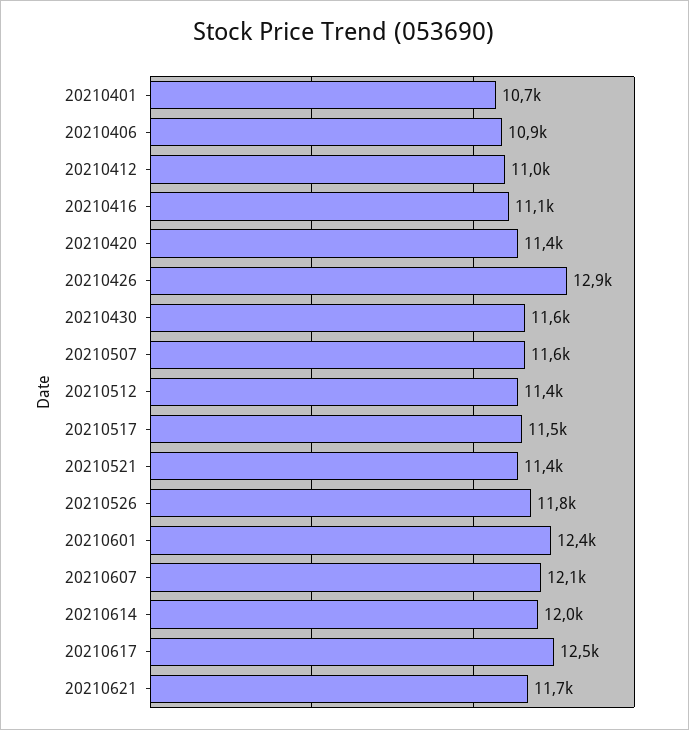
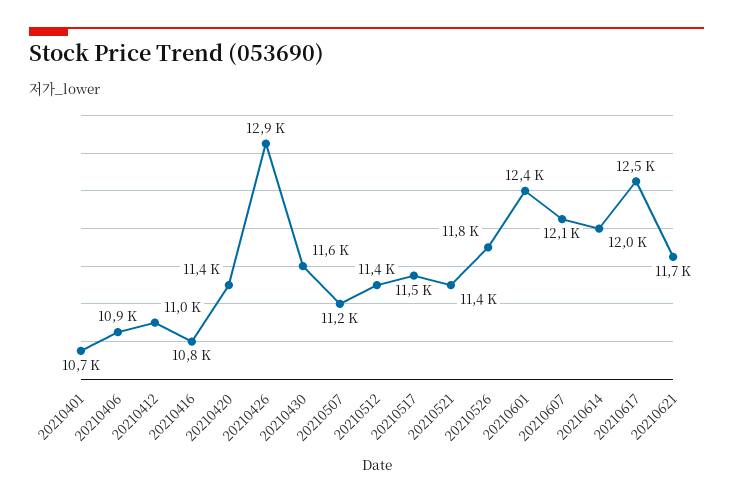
  {
    "20210401": 10700,
    "20210406": 10900,
    "20210412": 11000,
-   "20210416": 11100,
+   "20210416": 10800,
    "20210420": 11400,
    "20210426": 12900,
    "20210430": 11600,
-   "20210507": 11600,
+   "20210507": 11200,
    "20210512": 11400,
    "20210517": 11500,
    "20210521": 11400,
    "20210526": 11800,
    "20210601": 12400,
    "20210607": 12100,
    "20210614": 12000,
    "20210617": 12500,
    "20210621": 11700
  }

